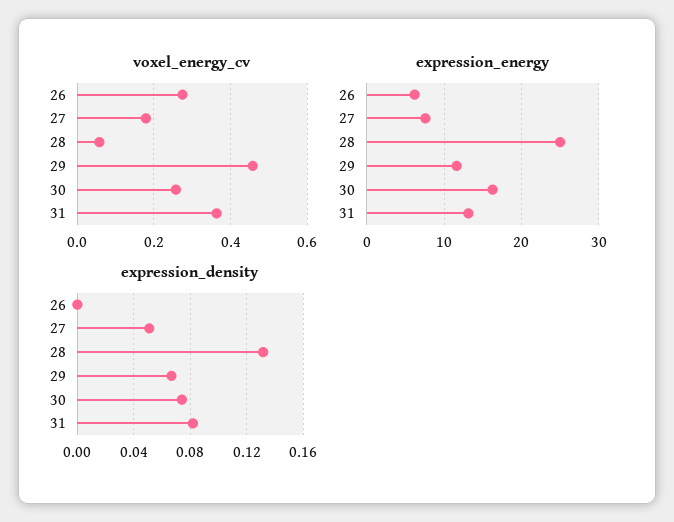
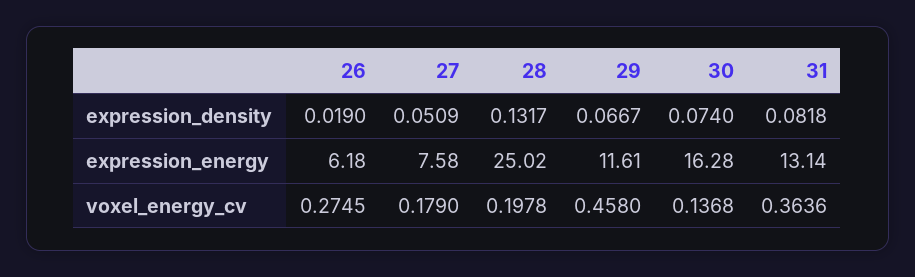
  {
    "voxel_energy_cv": {
      "26": 0.2745,
      "27": 0.179,
-     "28": 0.06,
+     "28": 0.1978,
      "29": 0.458,
-     "30": 0.26,
+     "30": 0.1368,
      "31": 0.3636
    },
    "expression_energy": {
      "26": 6.18,
      "27": 7.58,
      "28": 25.02,
      "29": 11.61,
      "30": 16.28,
      "31": 13.14
    },
    "expression_density": {
-     "26": 0,
+     "26": 0.019,
      "27": 0.0509,
      "28": 0.1317,
      "29": 0.0667,
      "30": 0.074,
      "31": 0.0818
    }
  }

